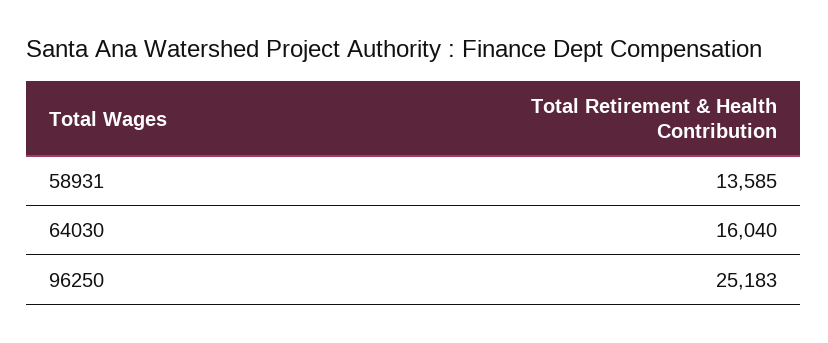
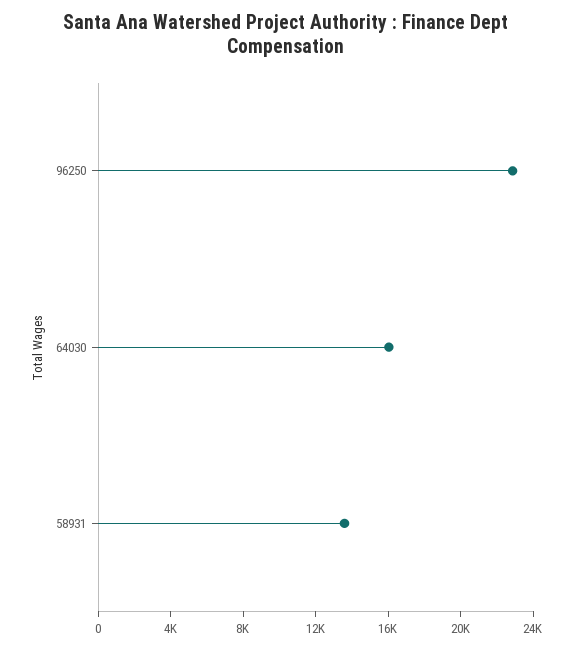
  {
    "58931": 13585,
    "64030": 16040,
-   "96250": 25183
+   "96250": 23000
  }

